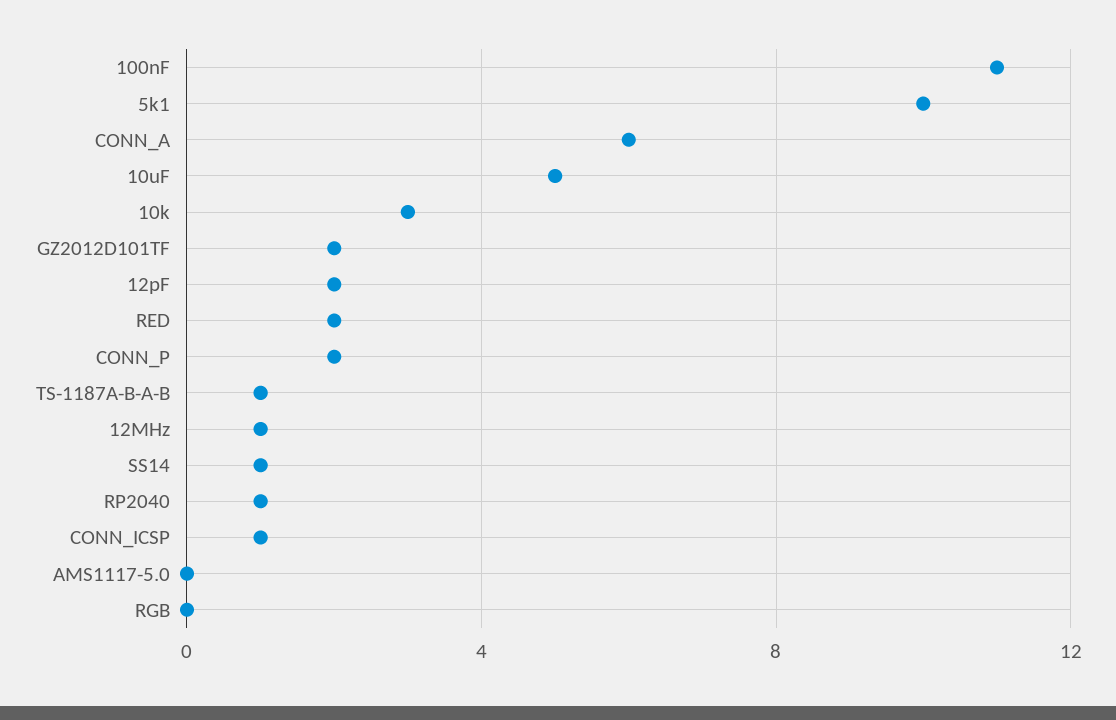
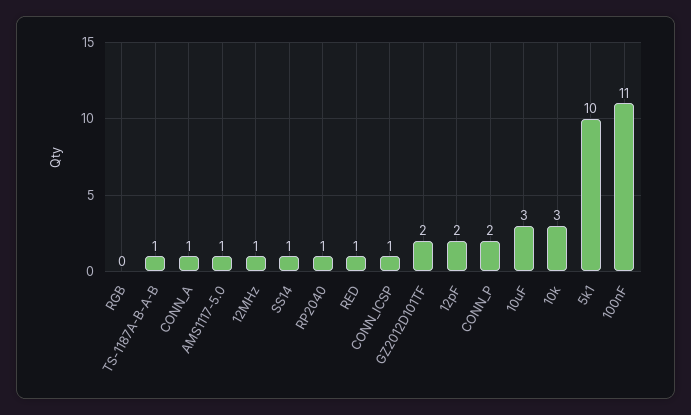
  {
    "100nF": 11,
    "5k1": 10,
-   "CONN_A": 6,
+   "CONN_A": 1,
-   "10uF": 5,
+   "10uF": 3,
    "10k": 3,
    "GZ2012D101TF": 2,
    "12pF": 2,
-   "RED": 2,
+   "RED": 1,
    "CONN_P": 2,
    "TS-1187A-B-A-B": 1,
    "12MHz": 1,
    "SS14": 1,
    "RP2040": 1,
    "CONN_ICSP": 1,
-   "AMS1117-5.0": 0,
+   "AMS1117-5.0": 1,
    "RGB": 0
  }

